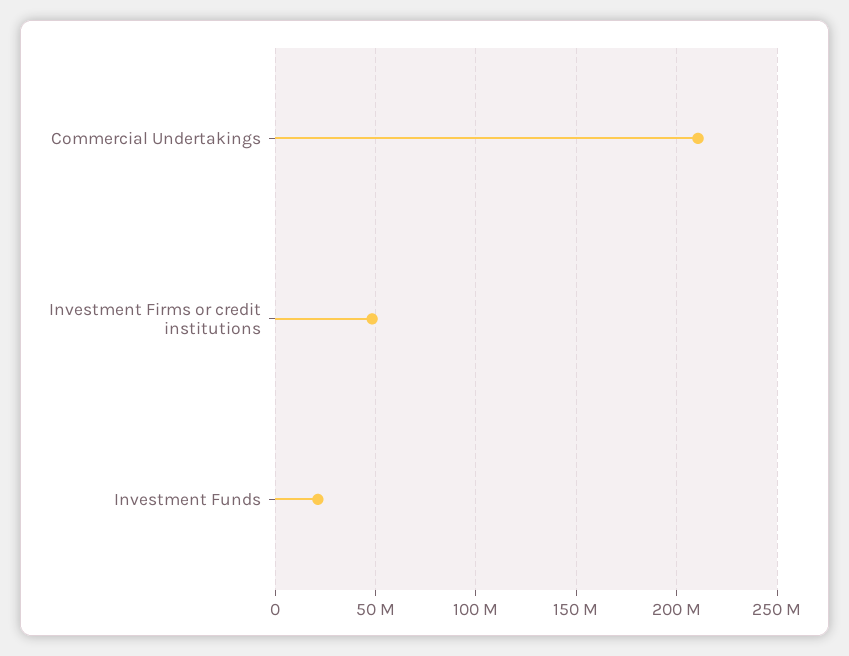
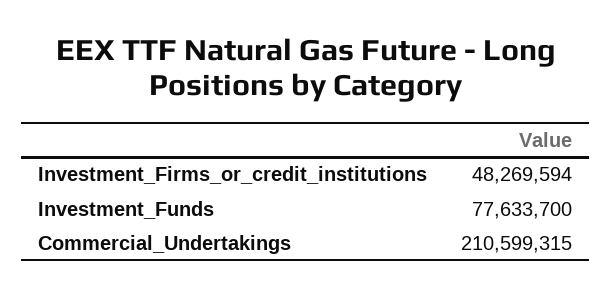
  {
    "Commercial Undertakings": 210599315,
    "Investment Firms or credit institutions": 48269594,
-   "Investment Funds": 20000000
+   "Investment Funds": 77633700
  }

